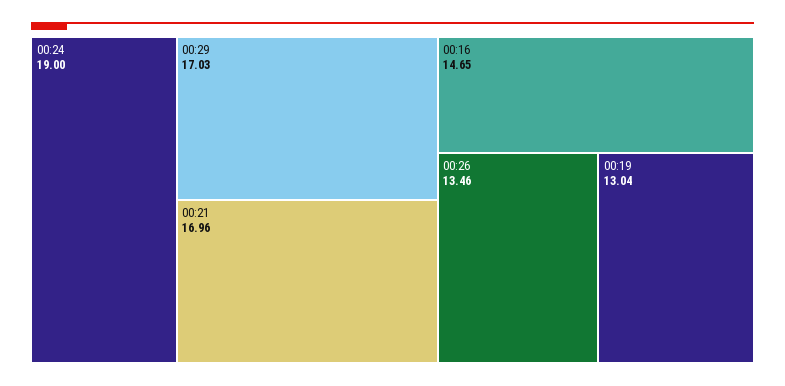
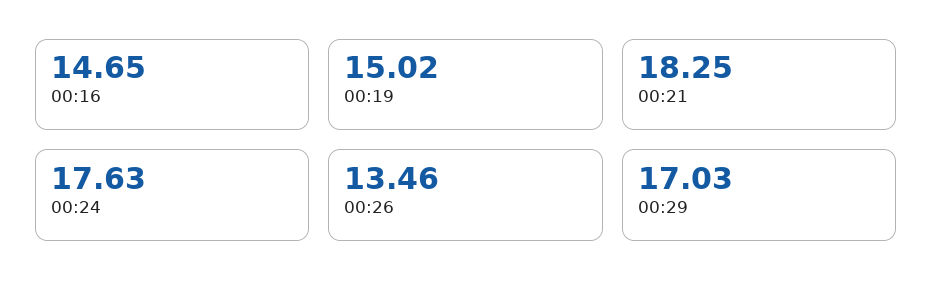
  {
-   "00:24": 19,
+   "00:24": 17.63,
    "00:29": 17.03,
-   "00:21": 16.96,
+   "00:21": 18.25,
    "00:16": 14.65,
    "00:26": 13.46,
-   "00:19": 13.04
+   "00:19": 15.02
  }

